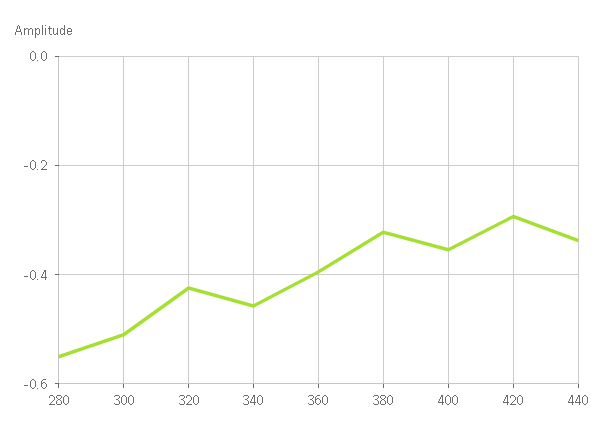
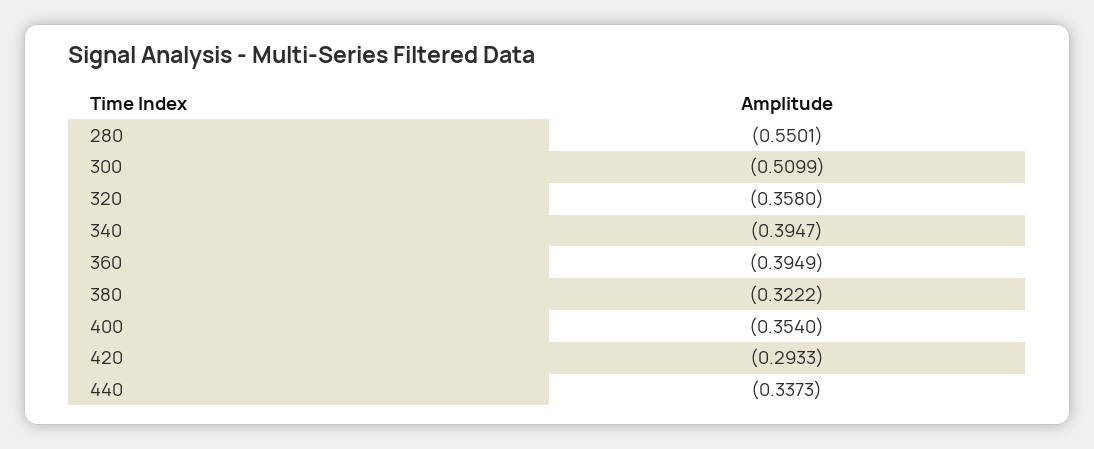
  {
    "280": -0.5501,
    "300": -0.5099,
-   "320": -0.42,
+   "320": -0.358,
-   "340": -0.46,
+   "340": -0.3947,
    "360": -0.3949,
    "380": -0.3222,
    "400": -0.354,
    "420": -0.2933,
    "440": -0.3373
  }

